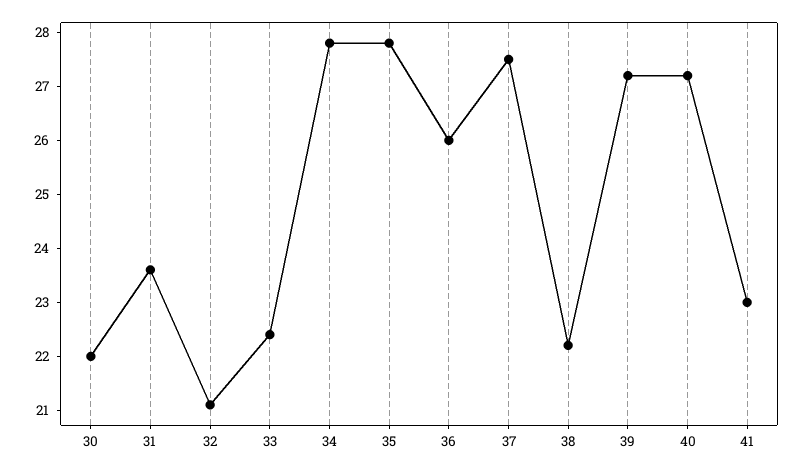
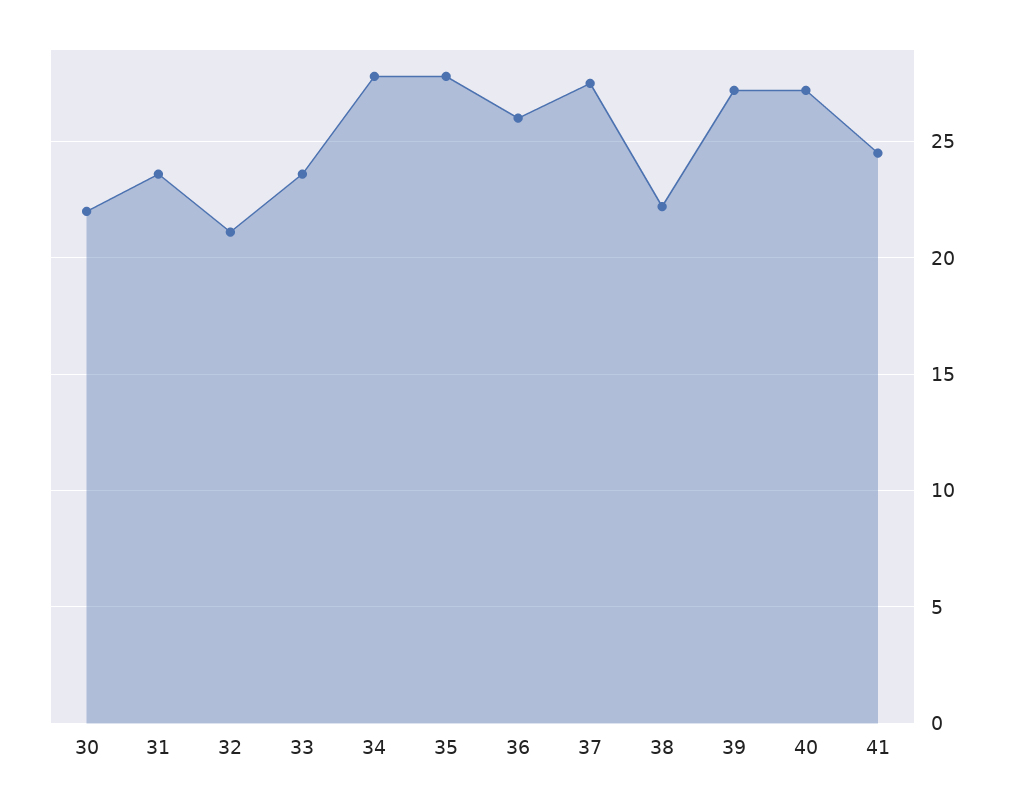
  {
    "30": 22,
    "31": 23.5,
    "32": 21,
-   "33": 22.5,
+   "33": 23.5,
    "34": 28,
    "35": 28,
    "36": 26,
    "37": 27.5,
    "38": 22,
    "39": 27,
    "40": 27,
-   "41": 23
+   "41": 24.5
  }

